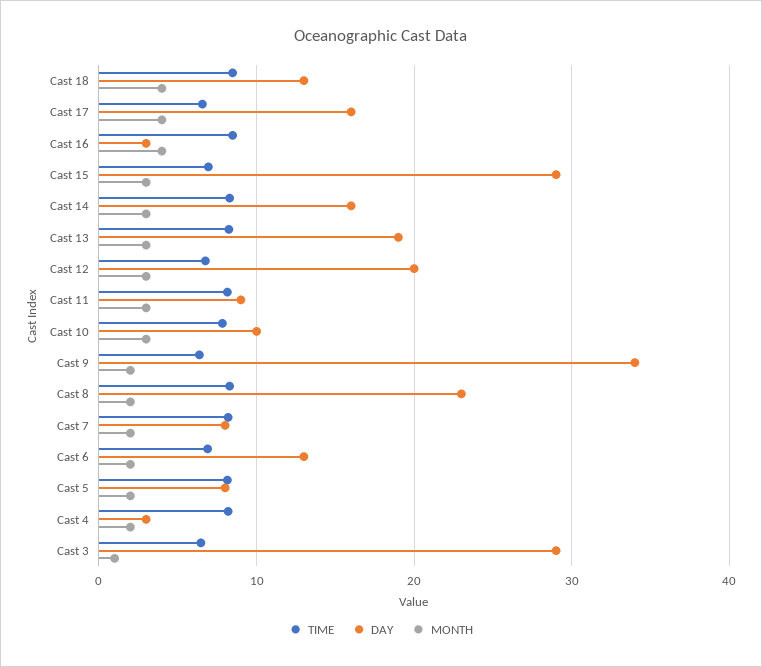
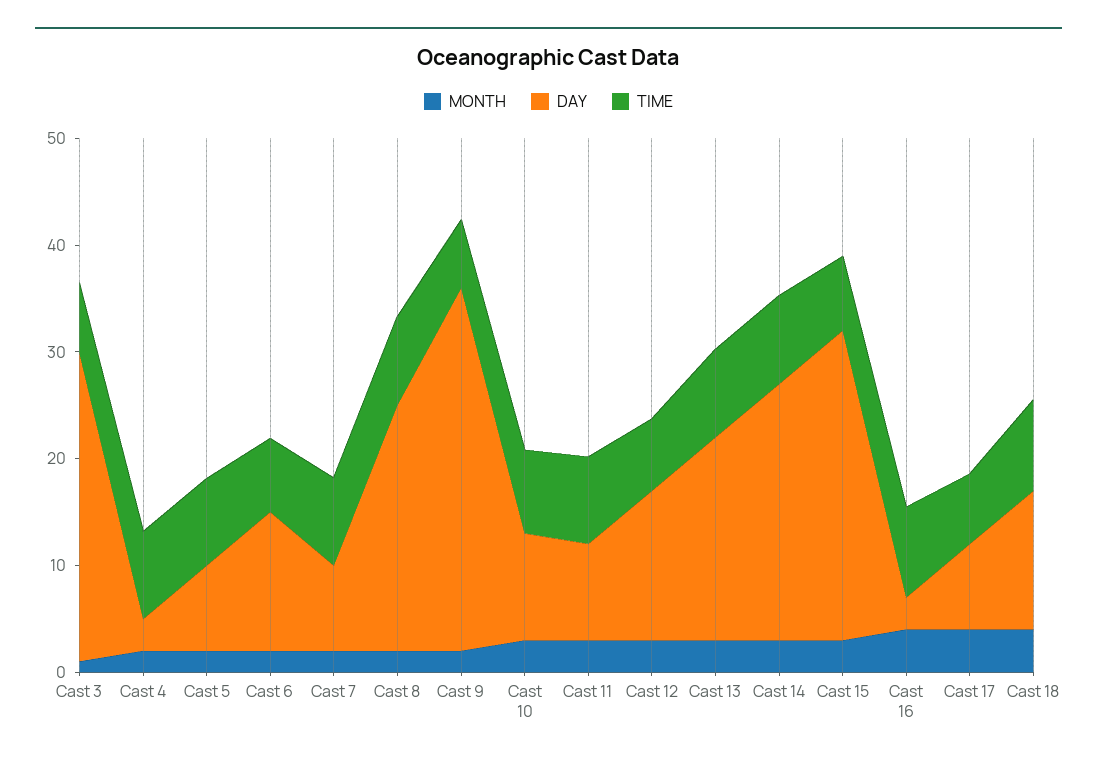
  {
    "TIME": {
      "Cast 18": 8,
      "Cast 17": 7,
      "Cast 16": 8,
      "Cast 15": 7,
      "Cast 14": 8,
      "Cast 13": 8,
      "Cast 12": 7,
      "Cast 11": 8,
      "Cast 10": 8,
      "Cast 9": 6,
      "Cast 8": 8,
      "Cast 7": 8,
      "Cast 6": 7,
      "Cast 5": 8,
      "Cast 4": 8,
      "Cast 3": 6
    },
    "DAY": {
      "Cast 18": 13,
-     "Cast 17": 16,
+     "Cast 17": 8,
      "Cast 16": 3,
      "Cast 15": 29,
-     "Cast 14": 16,
+     "Cast 14": 24,
      "Cast 13": 19,
-     "Cast 12": 20,
+     "Cast 12": 14,
      "Cast 11": 9,
      "Cast 10": 10,
      "Cast 9": 34,
      "Cast 8": 23,
      "Cast 7": 8,
      "Cast 6": 13,
      "Cast 5": 8,
      "Cast 4": 3,
      "Cast 3": 29
    },
    "MONTH": {
      "Cast 18": 4,
      "Cast 17": 4,
      "Cast 16": 4,
      "Cast 15": 3,
      "Cast 14": 3,
      "Cast 13": 3,
      "Cast 12": 3,
      "Cast 11": 3,
      "Cast 10": 3,
      "Cast 9": 2,
      "Cast 8": 2,
      "Cast 7": 2,
      "Cast 6": 2,
      "Cast 5": 2,
      "Cast 4": 2,
      "Cast 3": 1
    }
  }

